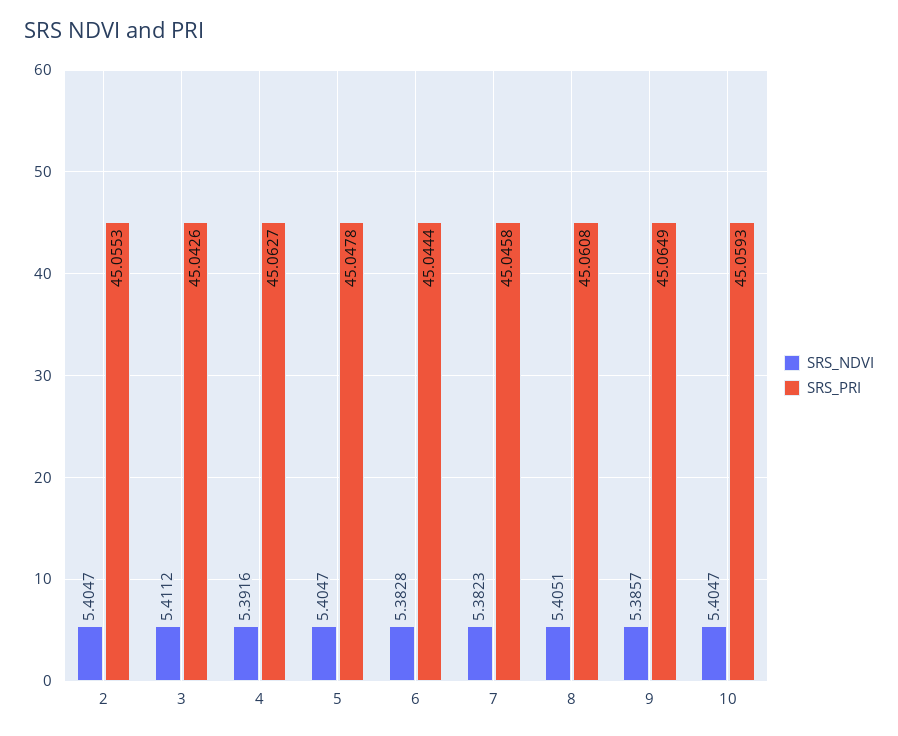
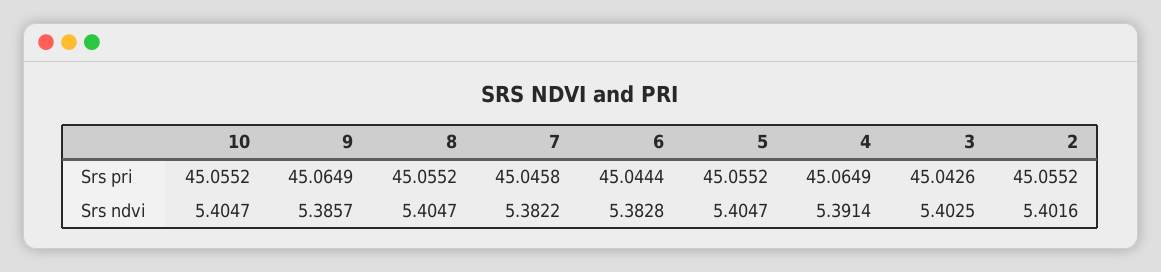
  {
    "SRS_NDVI": {
-     "2": 5.4047,
+     "2": 5.4016,
-     "3": 5.4112,
+     "3": 5.4025,
-     "4": 5.3916,
+     "4": 5.3914,
      "5": 5.4047,
      "6": 5.3828,
-     "7": 5.3823,
+     "7": 5.3822,
-     "8": 5.4051,
+     "8": 5.4047,
      "9": 5.3857,
      "10": 5.4047
    },
    "SRS_PRI": {
-     "2": 45.0553,
+     "2": 45.0552,
      "3": 45.0426,
-     "4": 45.0627,
+     "4": 45.0649,
-     "5": 45.0478,
+     "5": 45.0552,
      "6": 45.0444,
      "7": 45.0458,
-     "8": 45.0608,
+     "8": 45.0552,
      "9": 45.0649,
-     "10": 45.0593
+     "10": 45.0552
    }
  }

